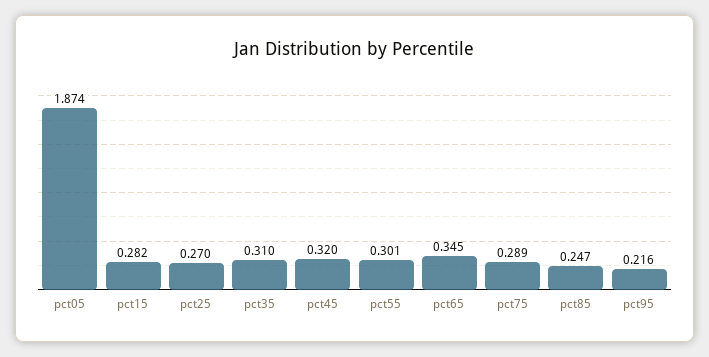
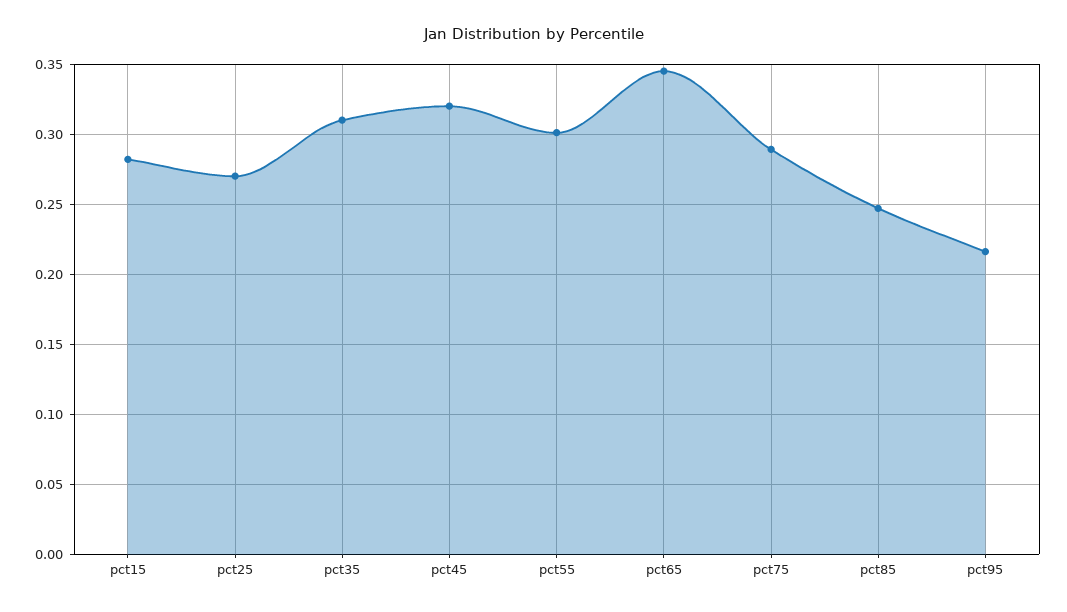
  {
-   "pct05": 1.874,
    "pct15": 0.282,
    "pct25": 0.27,
    "pct35": 0.31,
    "pct45": 0.32,
    "pct55": 0.301,
    "pct65": 0.345,
    "pct75": 0.289,
    "pct85": 0.247,
    "pct95": 0.216
  }

